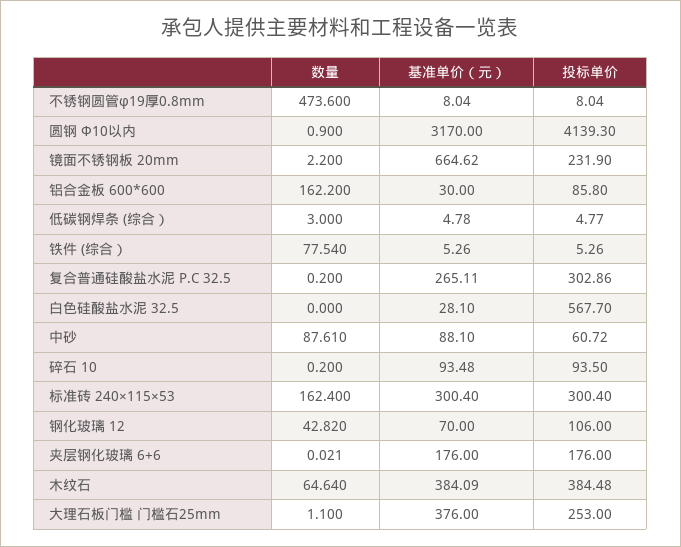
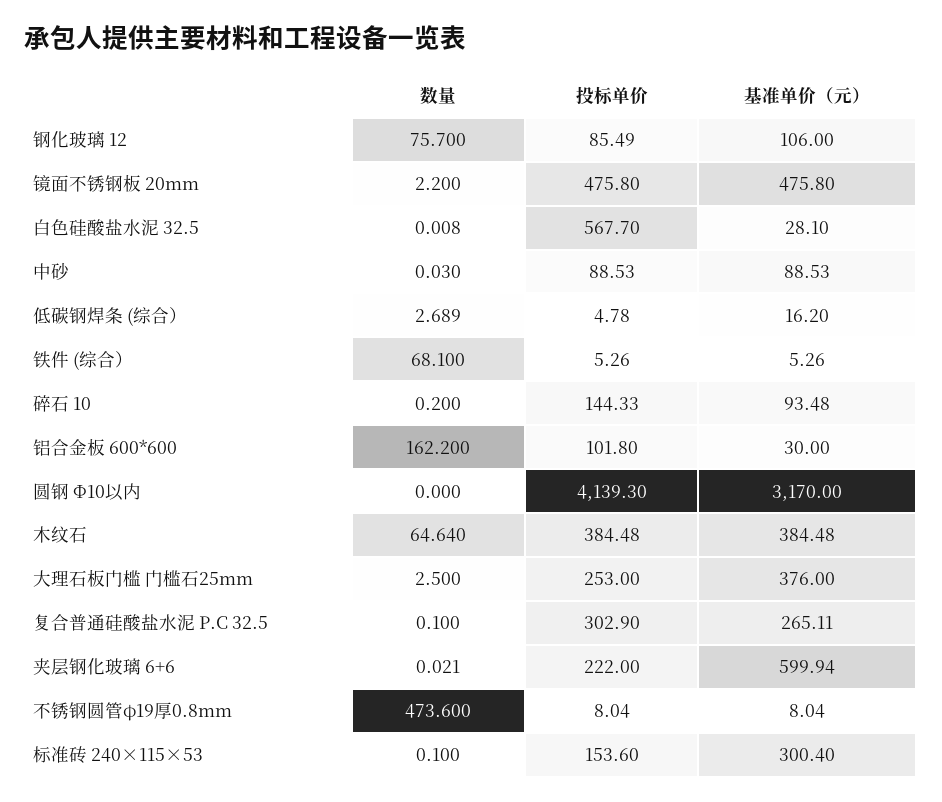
  {
    "数量": {
      "不锈钢圆管φ19厚0.8mm": 473.6,
-     "圆钢 Ф10以内": 0.9,
+     "圆钢 Ф10以内": 0,
      "镜面不锈钢板 20mm": 2.2,
      "铝合金板 600*600": 162.2,
-     "低碳钢焊条 (综合）": 3,
+     "低碳钢焊条 (综合）": 2.689,
-     "铁件 (综合）": 77.54,
+     "铁件 (综合）": 68.1,
-     "复合普通硅酸盐水泥 P.C 32.5": 0.2,
+     "复合普通硅酸盐水泥 P.C 32.5": 0.1,
-     "白色硅酸盐水泥 32.5": 0,
+     "白色硅酸盐水泥 32.5": 0.008,
-     "中砂": 87.61,
+     "中砂": 0.03,
      "碎石 10": 0.2,
-     "标准砖 240×115×53": 162.4,
+     "标准砖 240×115×53": 0.1,
-     "钢化玻璃 12": 42.82,
+     "钢化玻璃 12": 75.7,
      "夹层钢化玻璃 6+6": 0.021,
      "木纹石": 64.64,
-     "大理石板门槛 门槛石25mm": 1.1
+     "大理石板门槛 门槛石25mm": 2.5
    },
    "基准单价（元）": {
      "不锈钢圆管φ19厚0.8mm": 8.04,
      "圆钢 Ф10以内": 3170,
-     "镜面不锈钢板 20mm": 664.62,
+     "镜面不锈钢板 20mm": 475.8,
      "铝合金板 600*600": 30,
-     "低碳钢焊条 (综合）": 4.78,
+     "低碳钢焊条 (综合）": 16.2,
      "铁件 (综合）": 5.26,
      "复合普通硅酸盐水泥 P.C 32.5": 265.11,
      "白色硅酸盐水泥 32.5": 28.1,
-     "中砂": 88.1,
+     "中砂": 88.53,
      "碎石 10": 93.48,
      "标准砖 240×115×53": 300.4,
-     "钢化玻璃 12": 70,
+     "钢化玻璃 12": 106,
-     "夹层钢化玻璃 6+6": 176,
+     "夹层钢化玻璃 6+6": 599.94,
-     "木纹石": 384.09,
+     "木纹石": 384.48,
      "大理石板门槛 门槛石25mm": 376
    },
    "投标单价": {
      "不锈钢圆管φ19厚0.8mm": 8.04,
      "圆钢 Ф10以内": 4139.3,
-     "镜面不锈钢板 20mm": 231.9,
+     "镜面不锈钢板 20mm": 475.8,
-     "铝合金板 600*600": 85.8,
+     "铝合金板 600*600": 101.8,
-     "低碳钢焊条 (综合）": 4.77,
+     "低碳钢焊条 (综合）": 4.78,
      "铁件 (综合）": 5.26,
-     "复合普通硅酸盐水泥 P.C 32.5": 302.86,
+     "复合普通硅酸盐水泥 P.C 32.5": 302.9,
      "白色硅酸盐水泥 32.5": 567.7,
-     "中砂": 60.72,
+     "中砂": 88.53,
-     "碎石 10": 93.5,
+     "碎石 10": 144.33,
-     "标准砖 240×115×53": 300.4,
+     "标准砖 240×115×53": 153.6,
-     "钢化玻璃 12": 106,
+     "钢化玻璃 12": 85.49,
-     "夹层钢化玻璃 6+6": 176,
+     "夹层钢化玻璃 6+6": 222,
      "木纹石": 384.48,
      "大理石板门槛 门槛石25mm": 253
    }
  }

